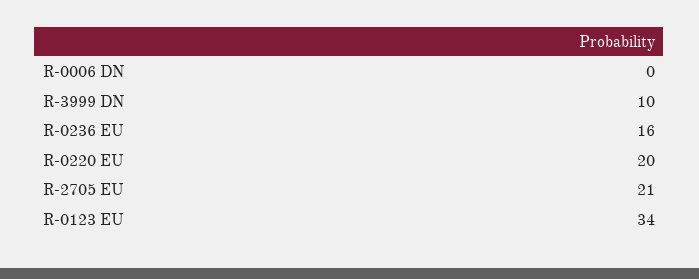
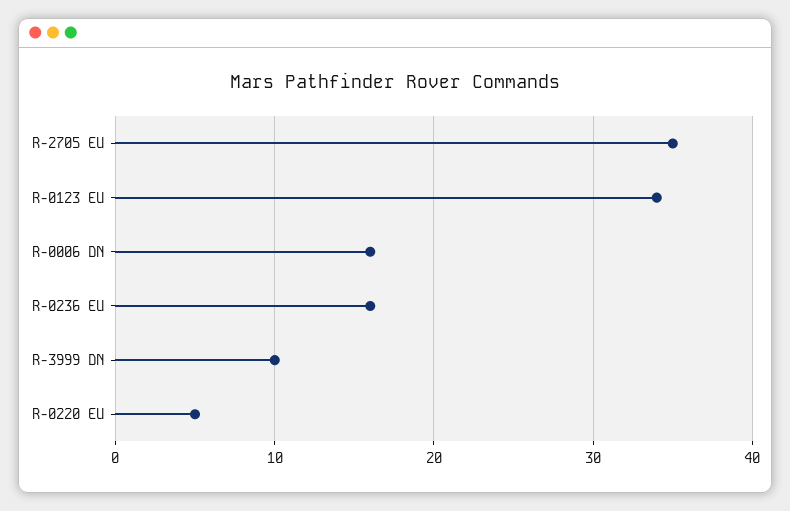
  {
-   "R-0006 DN": 0,
+   "R-0006 DN": 16,
    "R-3999 DN": 10,
    "R-0236 EU": 16,
-   "R-0220 EU": 20,
+   "R-0220 EU": 5,
-   "R-2705 EU": 21,
+   "R-2705 EU": 35,
    "R-0123 EU": 34
  }

